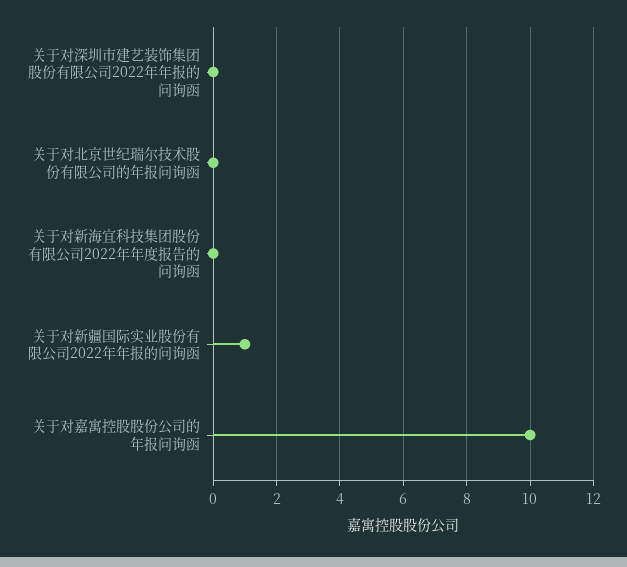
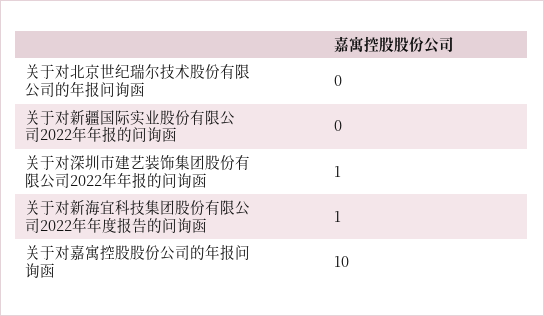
  {
-   "关于对深圳市建艺装饰集团股份有限公司2022年年报的问询函": 0,
+   "关于对深圳市建艺装饰集团股份有限公司2022年年报的问询函": 1,
    "关于对北京世纪瑞尔技术股份有限公司的年报问询函": 0,
-   "关于对新海宜科技集团股份有限公司2022年年度报告的问询函": 0,
+   "关于对新海宜科技集团股份有限公司2022年年度报告的问询函": 1,
-   "关于对新疆国际实业股份有限公司2022年年报的问询函": 1,
+   "关于对新疆国际实业股份有限公司2022年年报的问询函": 0,
    "关于对嘉寓控股股份公司的年报问询函": 10
  }

